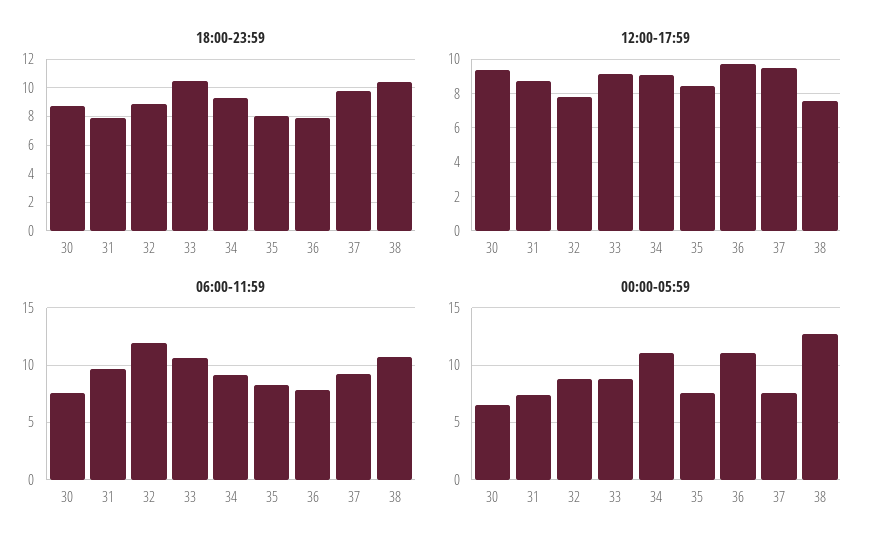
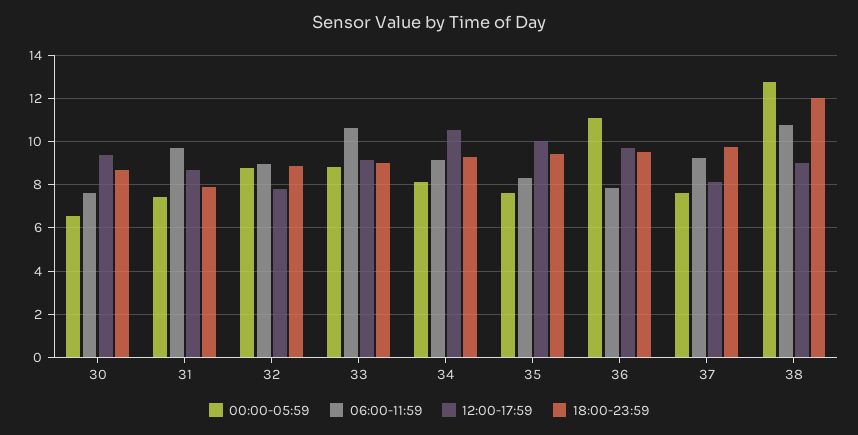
  {
    "18:00-23:59": {
      "30": 8.5,
      "31": 8,
      "32": 9,
-     "33": 10.5,
+     "33": 9,
      "34": 9.5,
-     "35": 8,
+     "35": 9.5,
-     "36": 8,
+     "36": 9.5,
      "37": 10,
-     "38": 10.5
+     "38": 12
    },
    "12:00-17:59": {
      "30": 9.5,
      "31": 8.5,
      "32": 8,
      "33": 9,
-     "34": 9,
+     "34": 10.5,
-     "35": 8.5,
+     "35": 10,
      "36": 9.5,
-     "37": 9.5,
+     "37": 8,
-     "38": 7.5
+     "38": 9
    },
    "06:00-11:59": {
      "30": 7.5,
      "31": 9.5,
-     "32": 12,
+     "32": 9,
      "33": 10.5,
      "34": 9,
      "35": 8.5,
      "36": 8,
      "37": 9.5,
      "38": 11
    },
    "00:00-05:59": {
      "30": 6.5,
      "31": 7.5,
      "32": 9,
      "33": 9,
-     "34": 11,
+     "34": 8,
      "35": 7.5,
      "36": 11,
      "37": 7.5,
      "38": 12.5
    }
  }

